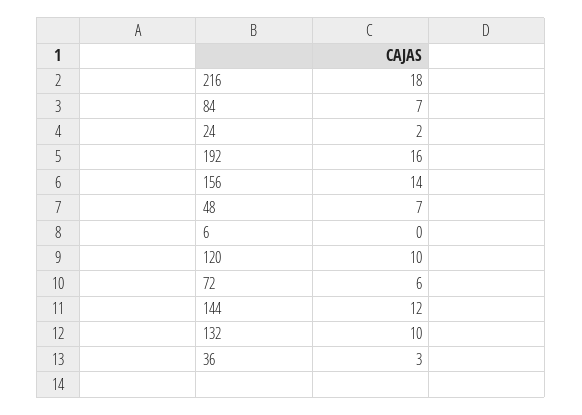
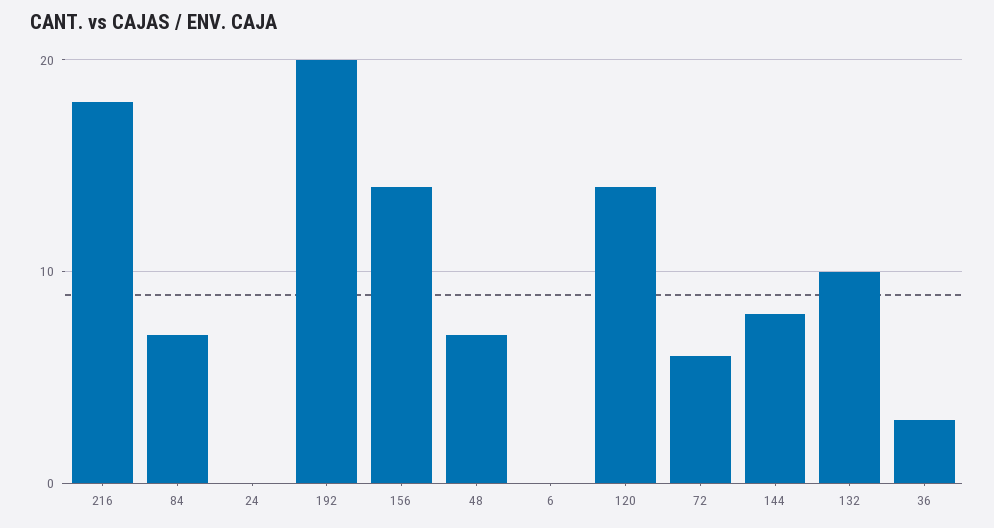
  {
    "216": 18,
    "84": 7,
-   "24": 2,
+   "24": 0,
-   "192": 16,
+   "192": 20,
    "156": 14,
    "48": 7,
    "6": 0,
-   "120": 10,
+   "120": 14,
    "72": 6,
-   "144": 12,
+   "144": 8,
    "132": 10,
    "36": 3
  }

